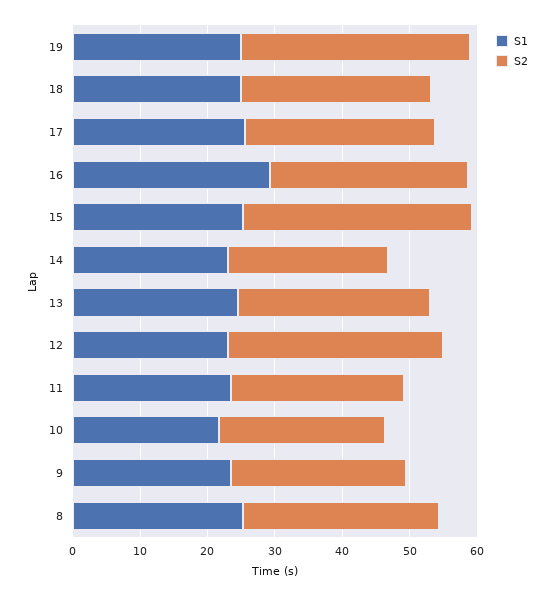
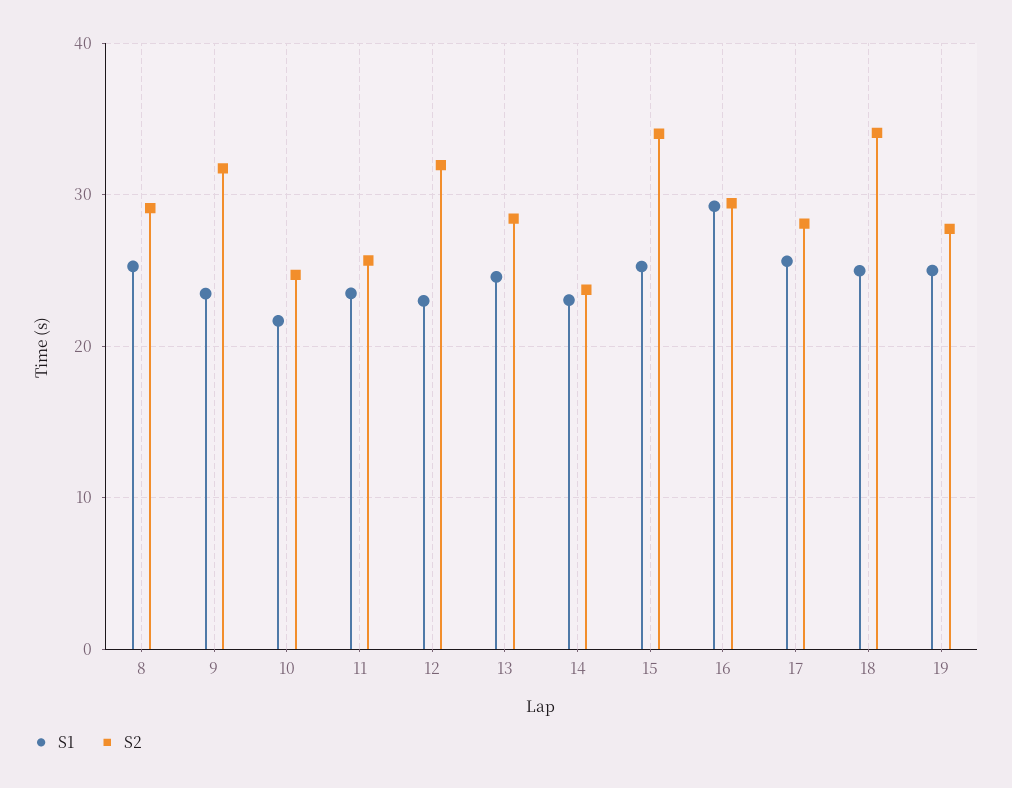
  {
    "S1": {
      "19": 25,
      "18": 25,
      "17": 26,
      "16": 29,
      "15": 25,
      "14": 23,
      "13": 25,
      "12": 23,
      "11": 23,
      "10": 22,
      "9": 23,
      "8": 25
    },
    "S2": {
-     "19": 34,
+     "19": 28,
-     "18": 28,
+     "18": 34,
      "17": 28,
      "16": 29,
      "15": 34,
      "14": 24,
      "13": 28,
      "12": 32,
      "11": 26,
      "10": 25,
-     "9": 26,
+     "9": 32,
      "8": 29
    }
  }

